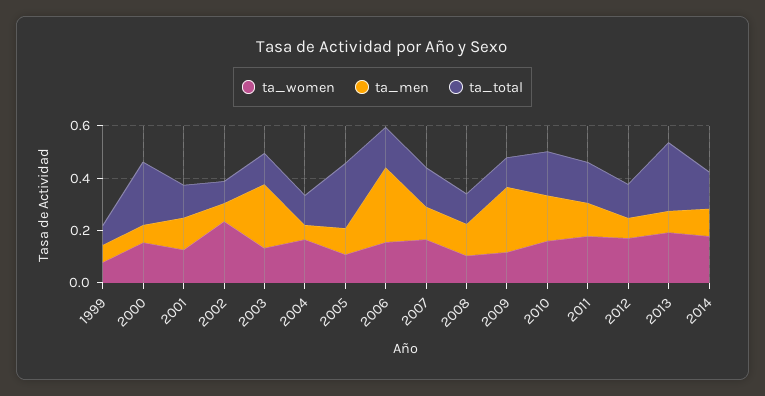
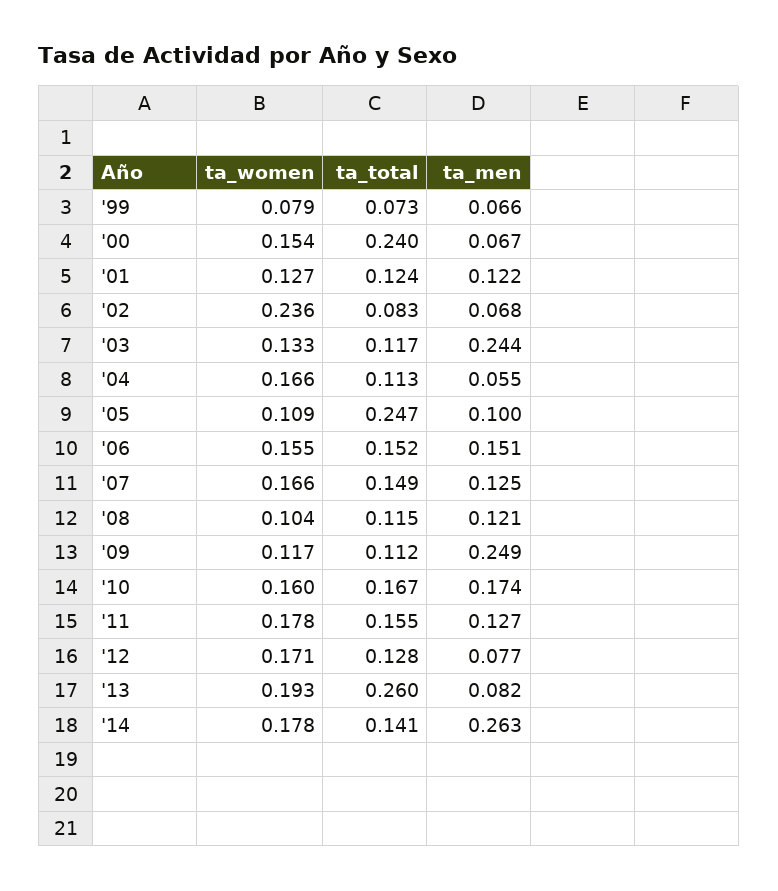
  {
    "ta_women": {
      "1999": 0.079,
      "2000": 0.154,
      "2001": 0.127,
      "2002": 0.236,
      "2003": 0.133,
      "2004": 0.166,
      "2005": 0.109,
      "2006": 0.155,
      "2007": 0.166,
      "2008": 0.104,
      "2009": 0.117,
      "2010": 0.16,
      "2011": 0.178,
      "2012": 0.171,
      "2013": 0.193,
      "2014": 0.178
    },
    "ta_men": {
      "1999": 0.066,
      "2000": 0.067,
      "2001": 0.122,
      "2002": 0.068,
      "2003": 0.244,
      "2004": 0.055,
      "2005": 0.1,
-     "2006": 0.3,
+     "2006": 0.151,
      "2007": 0.125,
      "2008": 0.121,
      "2009": 0.249,
      "2010": 0.174,
      "2011": 0.127,
      "2012": 0.077,
      "2013": 0.082,
-     "2014": 0.1
+     "2014": 0.263
    },
    "ta_total": {
      "1999": 0.073,
      "2000": 0.24,
      "2001": 0.124,
      "2002": 0.083,
      "2003": 0.117,
      "2004": 0.113,
      "2005": 0.247,
      "2006": 0.152,
      "2007": 0.149,
      "2008": 0.115,
      "2009": 0.112,
      "2010": 0.167,
      "2011": 0.155,
      "2012": 0.128,
      "2013": 0.26,
      "2014": 0.141
    }
  }

